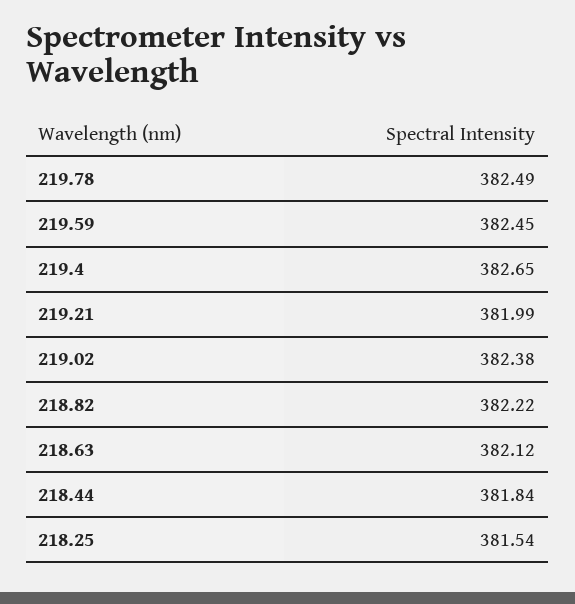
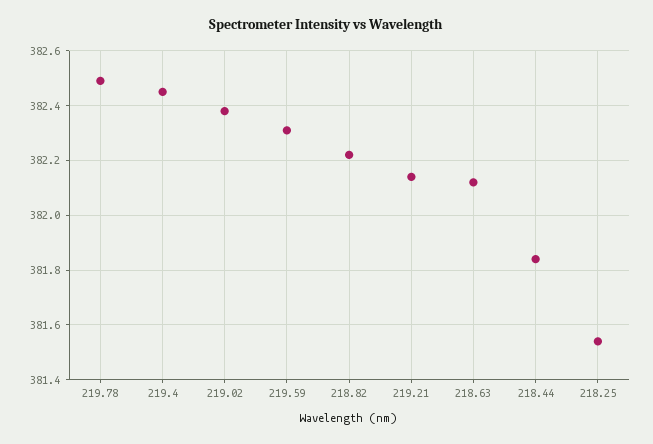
  {
    "219.78": 382.49,
-   "219.59": 382.45,
+   "219.59": 382.3,
-   "219.4": 382.65,
+   "219.4": 382.45,
-   "219.21": 381.99,
+   "219.21": 382.15,
    "219.02": 382.38,
    "218.82": 382.22,
    "218.63": 382.12,
    "218.44": 381.84,
    "218.25": 381.54
  }

